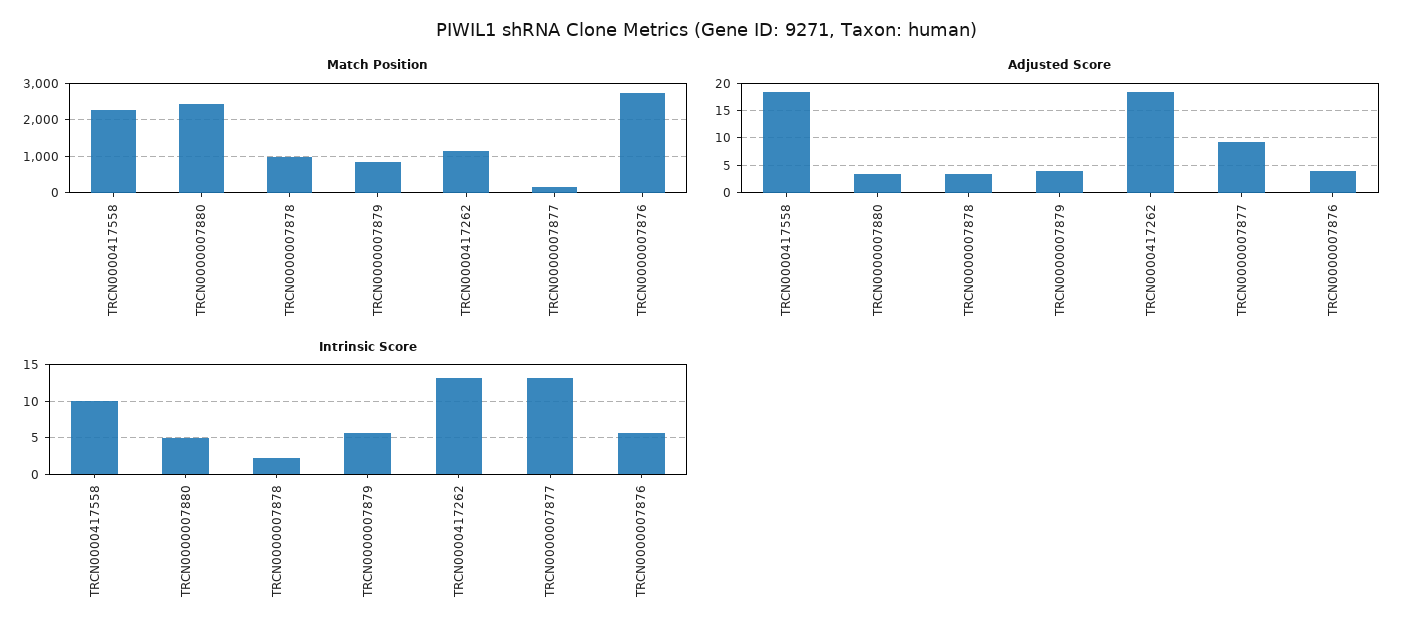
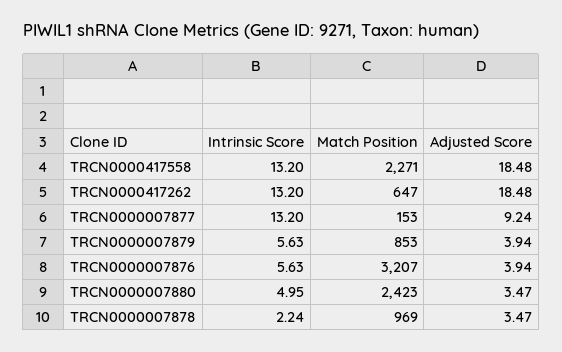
  {
    "Match Position": {
      "TRCN0000417558": 2271,
      "TRCN0000007880": 2423,
      "TRCN0000007878": 969,
      "TRCN0000007879": 853,
-     "TRCN0000417262": 1200,
+     "TRCN0000417262": 647,
      "TRCN0000007877": 153,
-     "TRCN0000007876": 2800
+     "TRCN0000007876": 3207
    },
    "Adjusted Score": {
      "TRCN0000417558": 18.48,
      "TRCN0000007880": 3.47,
      "TRCN0000007878": 3.47,
      "TRCN0000007879": 3.94,
      "TRCN0000417262": 18.48,
      "TRCN0000007877": 9.24,
      "TRCN0000007876": 3.94
    },
    "Intrinsic Score": {
-     "TRCN0000417558": 10,
+     "TRCN0000417558": 13.2,
      "TRCN0000007880": 4.95,
      "TRCN0000007878": 2.24,
      "TRCN0000007879": 5.63,
      "TRCN0000417262": 13.2,
      "TRCN0000007877": 13.2,
      "TRCN0000007876": 5.63
    }
  }

